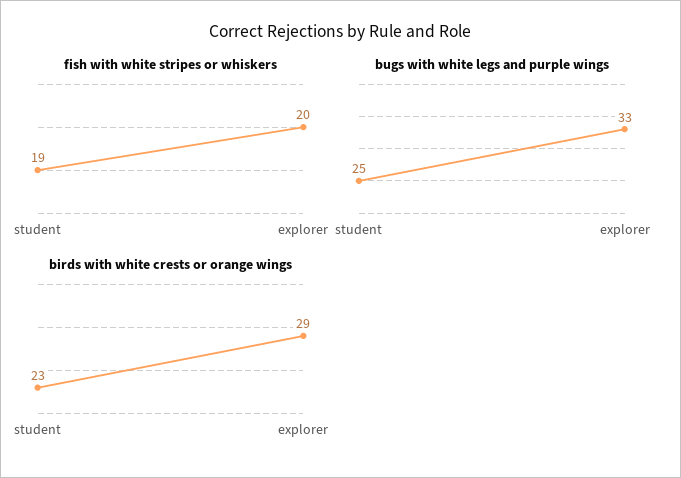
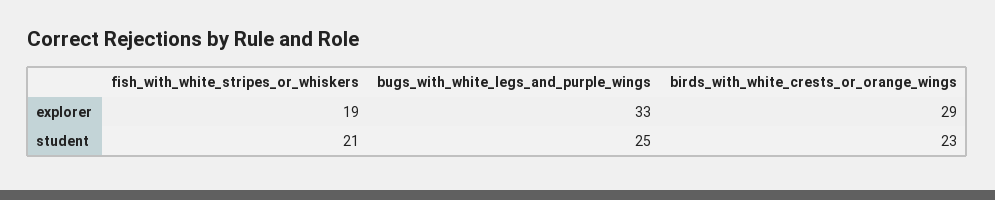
  {
    "fish with white stripes or whiskers": {
-     "student": 19,
+     "student": 21,
-     "explorer": 20
+     "explorer": 19
    },
    "bugs with white legs and purple wings": {
      "student": 25,
      "explorer": 33
    },
    "birds with white crests or orange wings": {
      "student": 23,
      "explorer": 29
    }
  }

